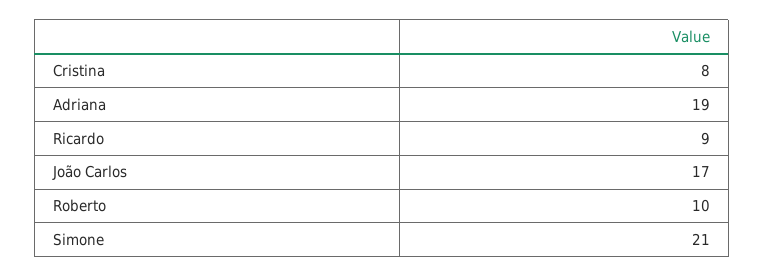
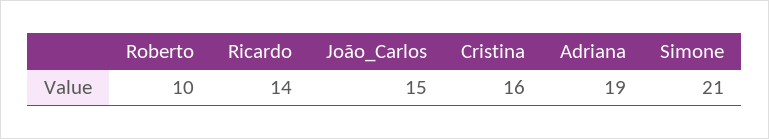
  {
-   "Cristina": 8,
+   "Cristina": 16,
    "Adriana": 19,
-   "Ricardo": 9,
+   "Ricardo": 14,
-   "João Carlos": 17,
+   "João Carlos": 15,
    "Roberto": 10,
    "Simone": 21
  }

